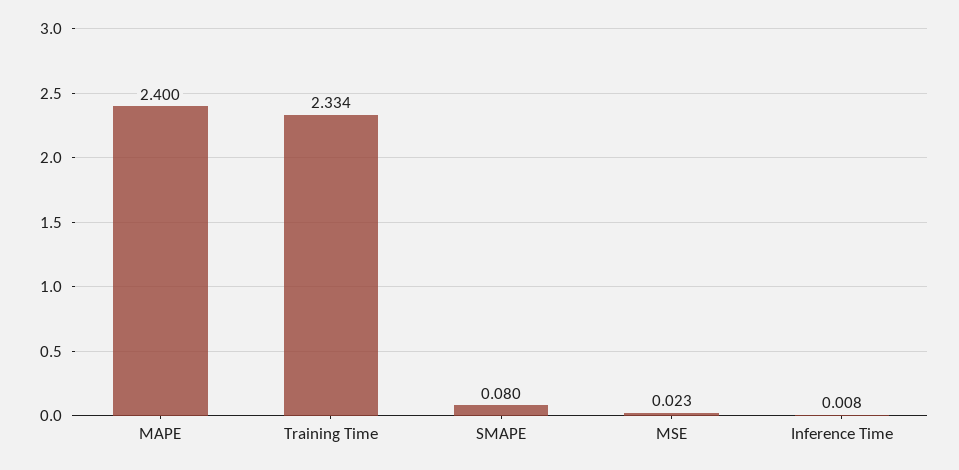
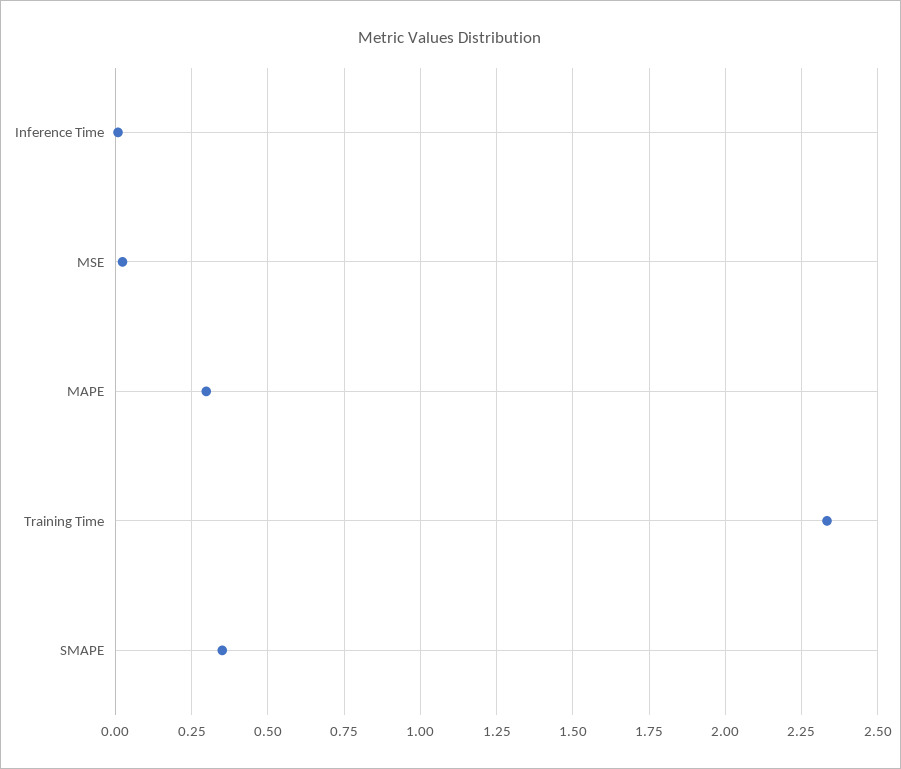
  {
-   "MAPE": 2.4,
+   "MAPE": 0.3,
    "Training Time": 2.334,
-   "SMAPE": 0.08,
+   "SMAPE": 0.35,
    "MSE": 0.023,
    "Inference Time": 0.008
  }

